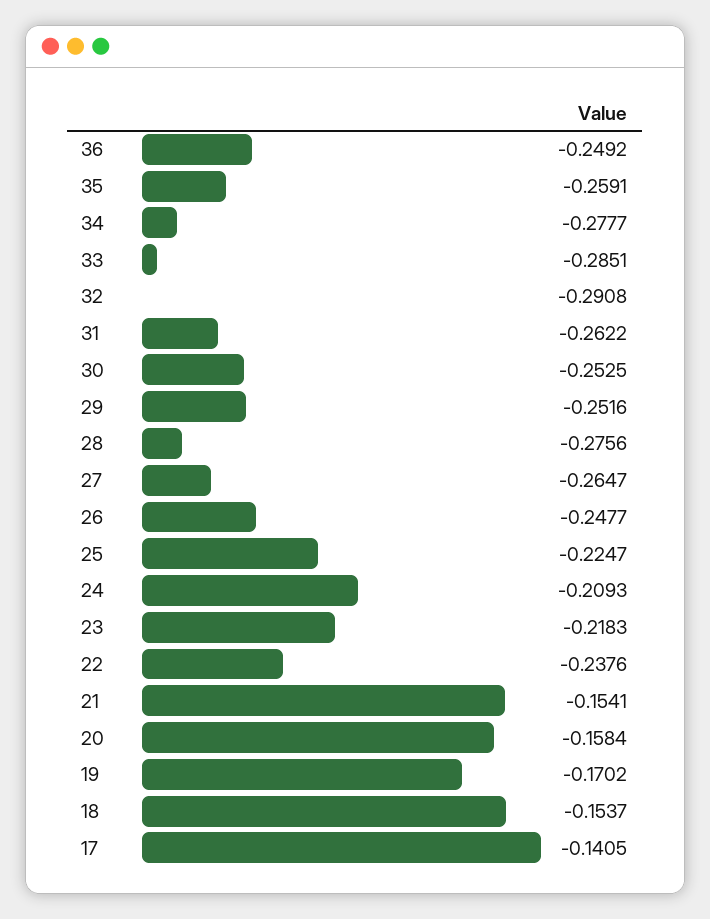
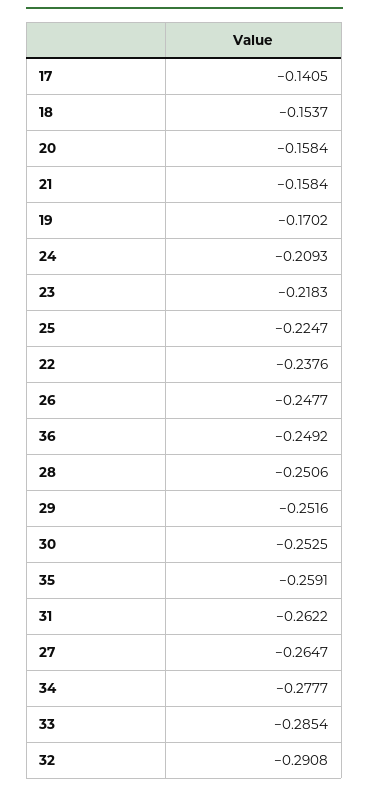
  {
    "36": -0.2492,
    "35": -0.2591,
    "34": -0.2777,
-   "33": -0.2851,
+   "33": -0.2854,
    "32": -0.2908,
    "31": -0.2622,
    "30": -0.2525,
    "29": -0.2516,
-   "28": -0.2756,
+   "28": -0.2506,
    "27": -0.2647,
    "26": -0.2477,
    "25": -0.2247,
    "24": -0.2093,
    "23": -0.2183,
    "22": -0.2376,
-   "21": -0.1541,
+   "21": -0.1584,
    "20": -0.1584,
    "19": -0.1702,
    "18": -0.1537,
    "17": -0.1405
  }

